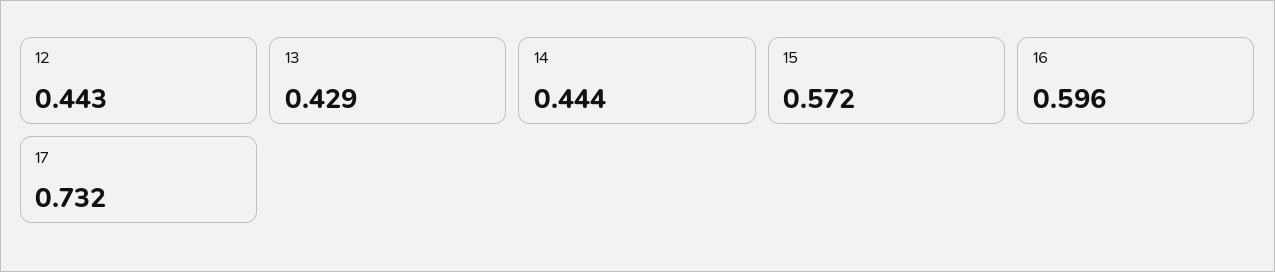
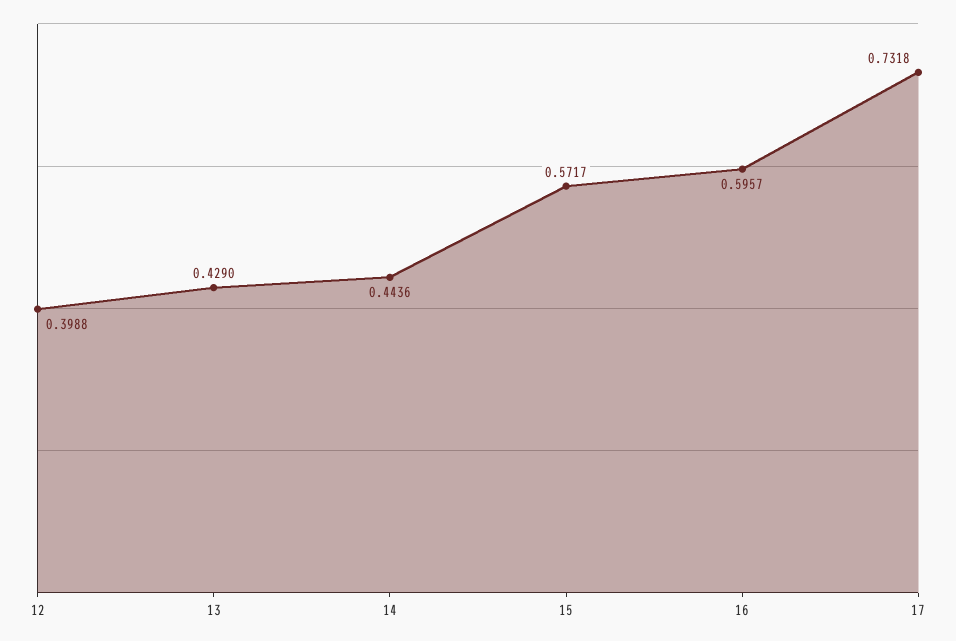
  {
-   "12": 0.443,
+   "12": 0.3988,
    "13": 0.429,
    "14": 0.4436,
    "15": 0.5717,
    "16": 0.5957,
    "17": 0.7318
  }

